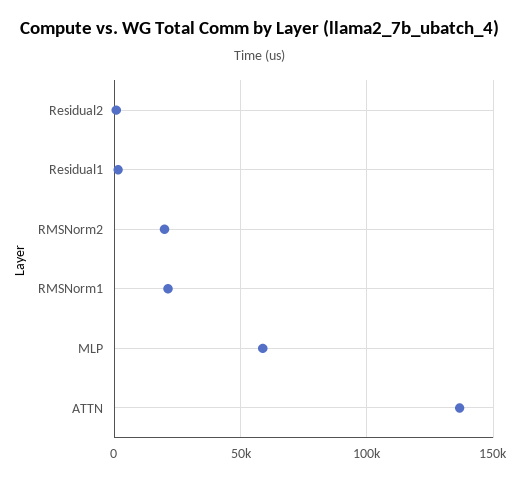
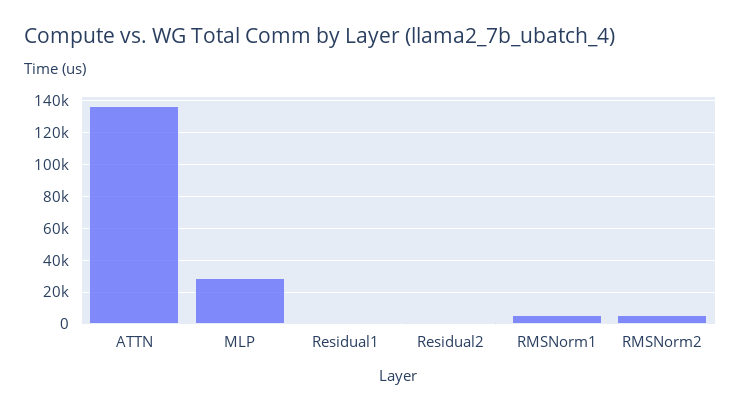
  {
    "Residual2": 0,
    "Residual1": 0,
-   "RMSNorm2": 20000,
+   "RMSNorm2": 5000,
-   "RMSNorm1": 20000,
+   "RMSNorm1": 5000,
-   "MLP": 60000,
+   "MLP": 30000,
    "ATTN": 135000
  }

